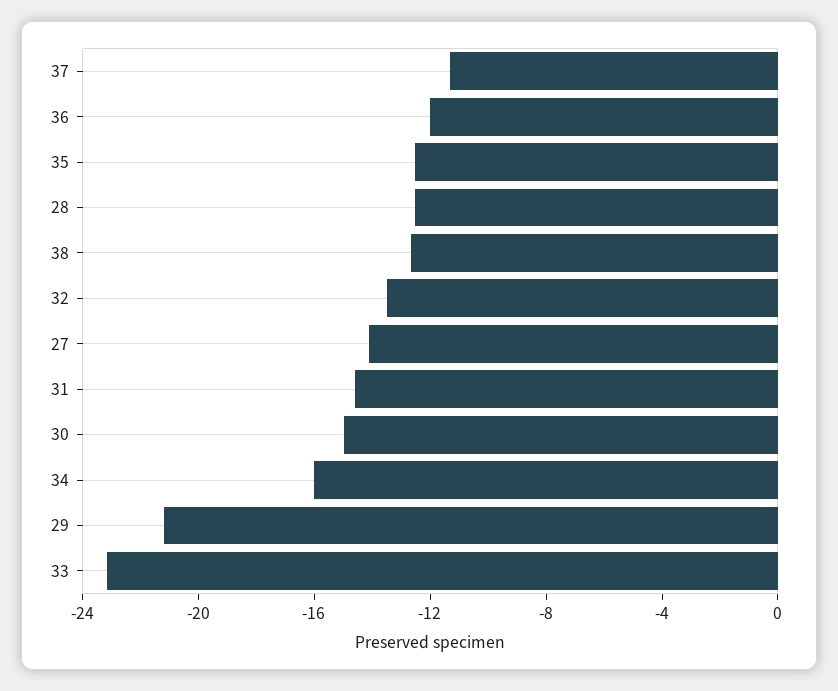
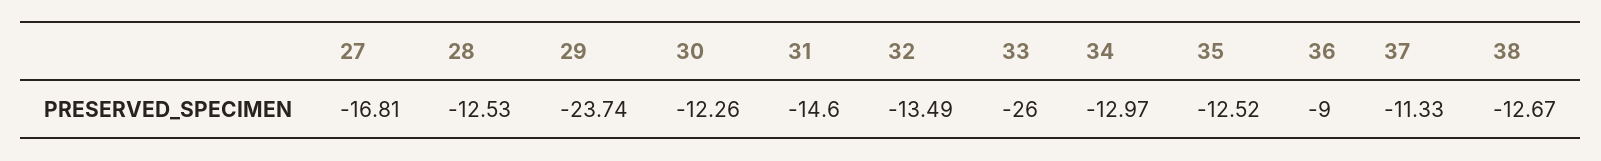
  {
    "37": -11.33,
-   "36": -12,
+   "36": -9,
    "35": -12.52,
    "28": -12.53,
    "38": -12.67,
    "32": -13.49,
-   "27": -14,
+   "27": -16.81,
    "31": -14.6,
-   "30": -15,
+   "30": -12.26,
-   "34": -16,
+   "34": -12.97,
-   "29": -21,
+   "29": -23.74,
-   "33": -23
+   "33": -26
  }

